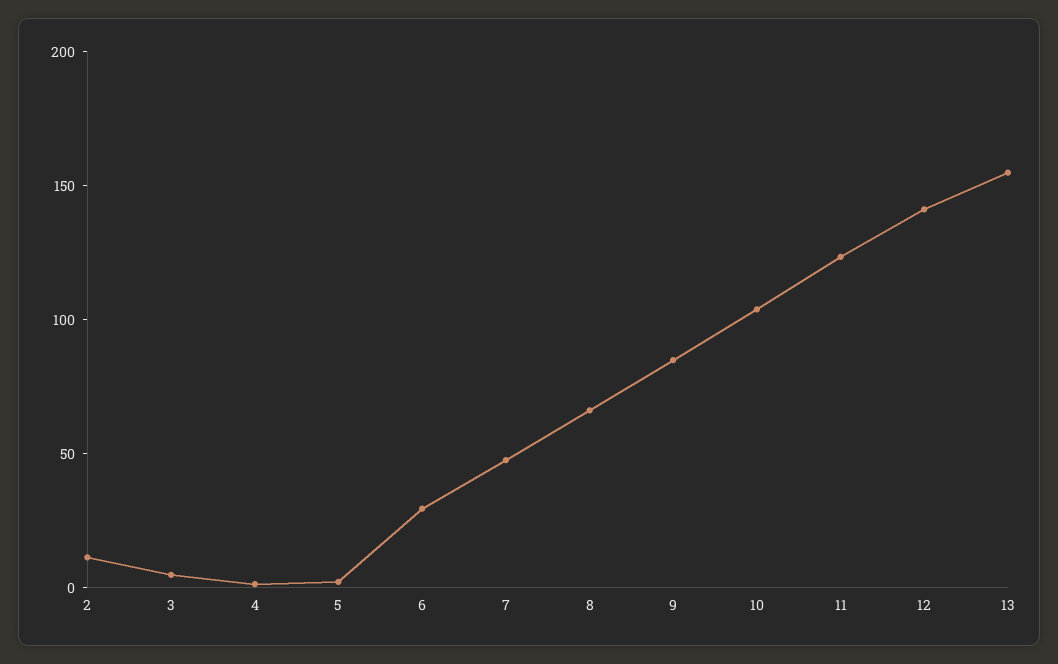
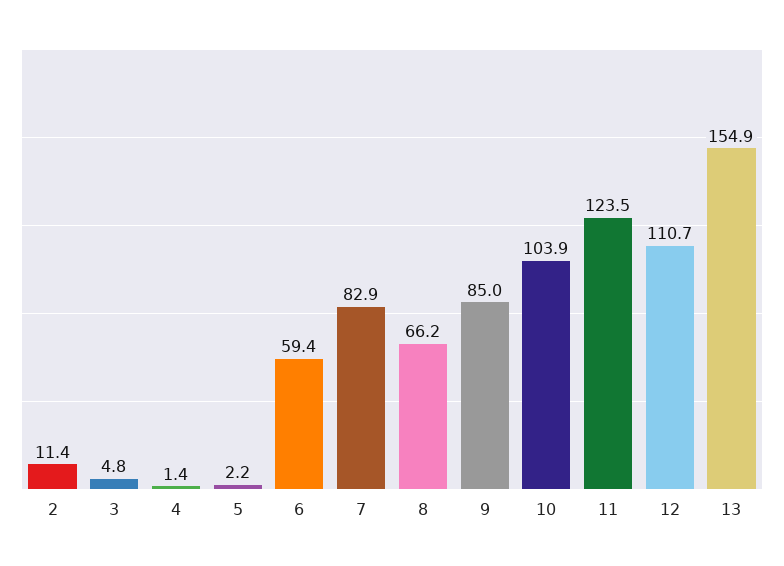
  {
    "2": 11.4,
    "3": 4.8,
    "4": 1.4,
    "5": 2.2,
-   "6": 30,
+   "6": 59.4,
-   "7": 50,
+   "7": 82.9,
    "8": 66.2,
    "9": 85,
    "10": 103.9,
    "11": 123.5,
-   "12": 140,
+   "12": 110.7,
    "13": 154.9
  }

